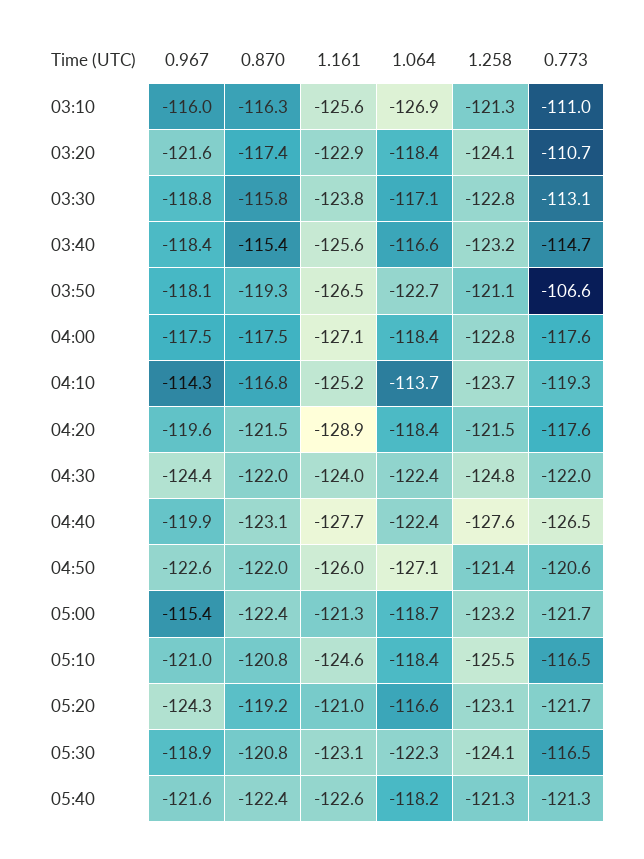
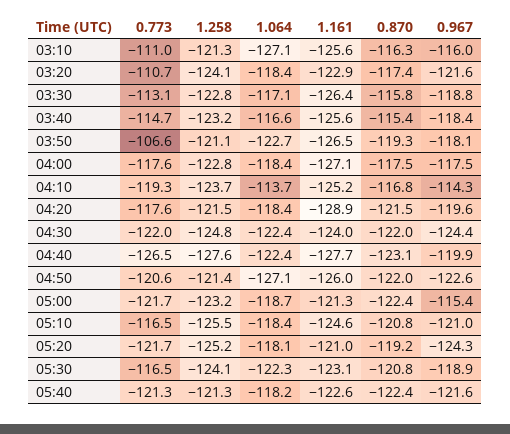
  {
    "0.967": {
      "03:10": -116,
      "03:20": -121.6,
      "03:30": -118.8,
      "03:40": -118.4,
      "03:50": -118.1,
      "04:00": -117.5,
      "04:10": -114.3,
      "04:20": -119.6,
      "04:30": -124.4,
      "04:40": -119.9,
      "04:50": -122.6,
      "05:00": -115.4,
      "05:10": -121,
      "05:20": -124.3,
      "05:30": -118.9,
      "05:40": -121.6
    },
    "0.870": {
      "03:10": -116.3,
      "03:20": -117.4,
      "03:30": -115.8,
      "03:40": -115.4,
      "03:50": -119.3,
      "04:00": -117.5,
      "04:10": -116.8,
      "04:20": -121.5,
      "04:30": -122,
      "04:40": -123.1,
      "04:50": -122,
      "05:00": -122.4,
      "05:10": -120.8,
      "05:20": -119.2,
      "05:30": -120.8,
      "05:40": -122.4
    },
    "1.161": {
      "03:10": -125.6,
      "03:20": -122.9,
-     "03:30": -123.8,
+     "03:30": -126.4,
      "03:40": -125.6,
      "03:50": -126.5,
      "04:00": -127.1,
      "04:10": -125.2,
      "04:20": -128.9,
      "04:30": -124,
      "04:40": -127.7,
      "04:50": -126,
      "05:00": -121.3,
      "05:10": -124.6,
      "05:20": -121,
      "05:30": -123.1,
      "05:40": -122.6
    },
    "1.064": {
-     "03:10": -126.9,
+     "03:10": -127.1,
      "03:20": -118.4,
      "03:30": -117.1,
      "03:40": -116.6,
      "03:50": -122.7,
      "04:00": -118.4,
      "04:10": -113.7,
      "04:20": -118.4,
      "04:30": -122.4,
      "04:40": -122.4,
      "04:50": -127.1,
      "05:00": -118.7,
      "05:10": -118.4,
-     "05:20": -116.6,
+     "05:20": -118.1,
      "05:30": -122.3,
      "05:40": -118.2
    },
    "1.258": {
      "03:10": -121.3,
      "03:20": -124.1,
      "03:30": -122.8,
      "03:40": -123.2,
      "03:50": -121.1,
      "04:00": -122.8,
      "04:10": -123.7,
      "04:20": -121.5,
      "04:30": -124.8,
      "04:40": -127.6,
      "04:50": -121.4,
      "05:00": -123.2,
      "05:10": -125.5,
-     "05:20": -123.1,
+     "05:20": -125.2,
      "05:30": -124.1,
      "05:40": -121.3
    },
    "0.773": {
      "03:10": -111,
      "03:20": -110.7,
      "03:30": -113.1,
      "03:40": -114.7,
      "03:50": -106.6,
      "04:00": -117.6,
      "04:10": -119.3,
      "04:20": -117.6,
      "04:30": -122,
      "04:40": -126.5,
      "04:50": -120.6,
      "05:00": -121.7,
      "05:10": -116.5,
      "05:20": -121.7,
      "05:30": -116.5,
      "05:40": -121.3
    }
  }

